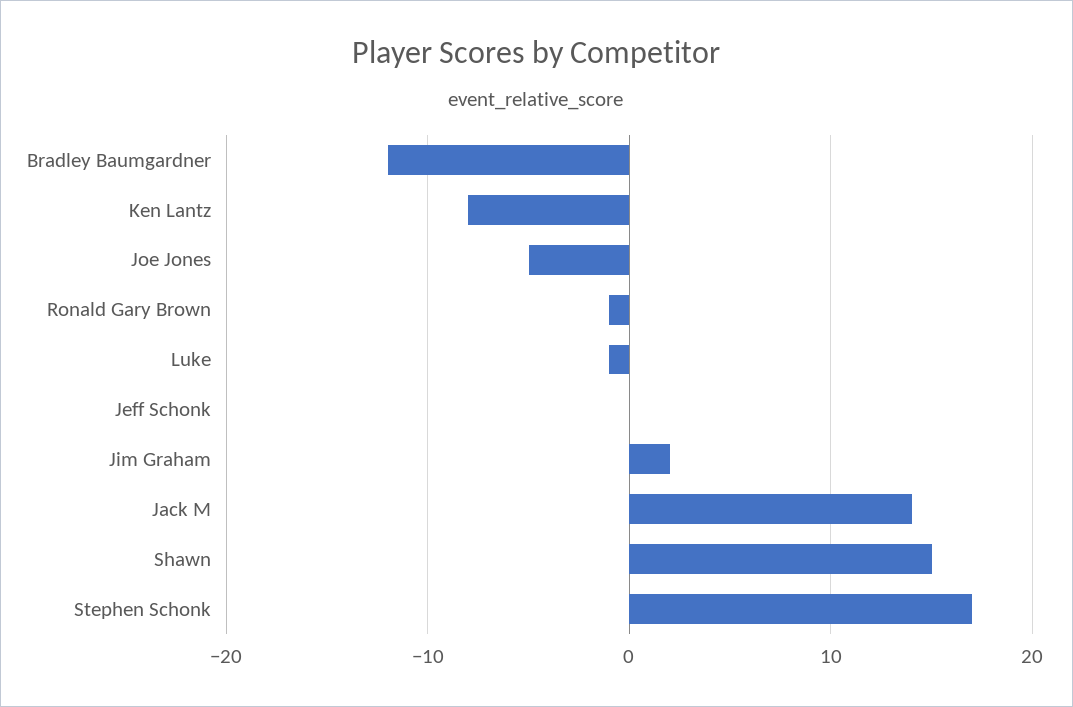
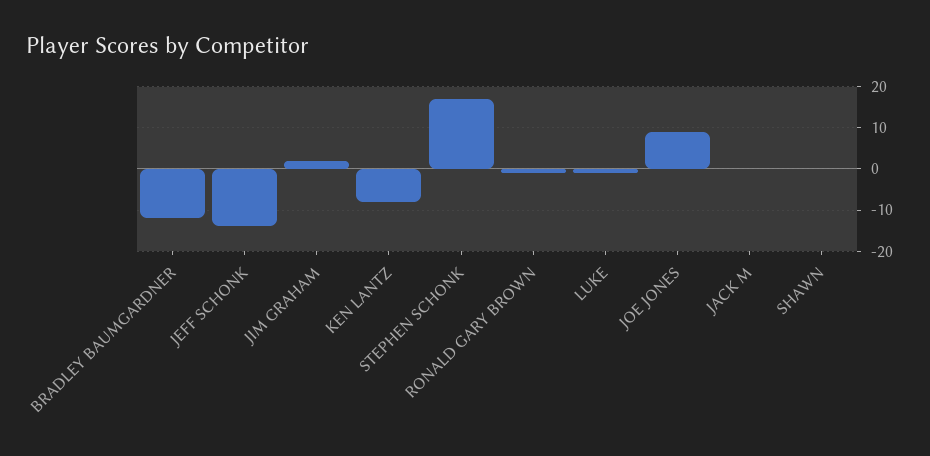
  {
    "Bradley Baumgardner": -12,
    "Ken Lantz": -8,
-   "Joe Jones": -5,
+   "Joe Jones": 10,
    "Ronald Gary Brown": -1,
    "Luke": -1,
-   "Jeff Schonk": 0,
+   "Jeff Schonk": -15,
    "Jim Graham": 2,
-   "Jack M": 14,
+   "Jack M": 0,
-   "Shawn": 15,
+   "Shawn": 0,
    "Stephen Schonk": 17
  }

